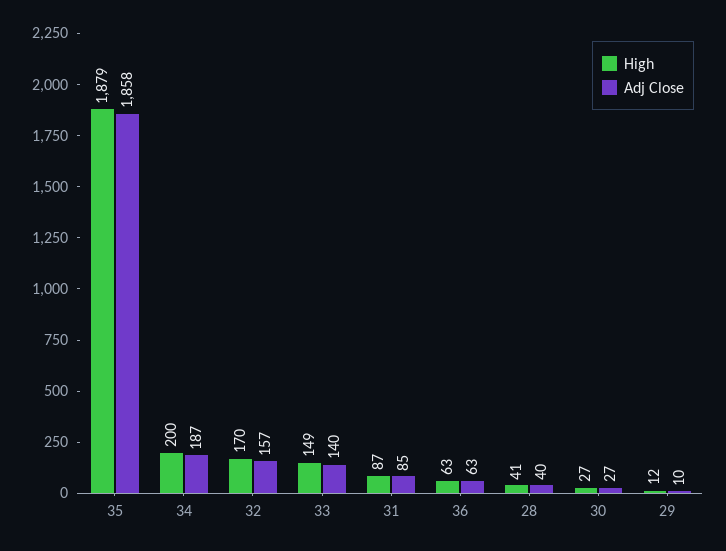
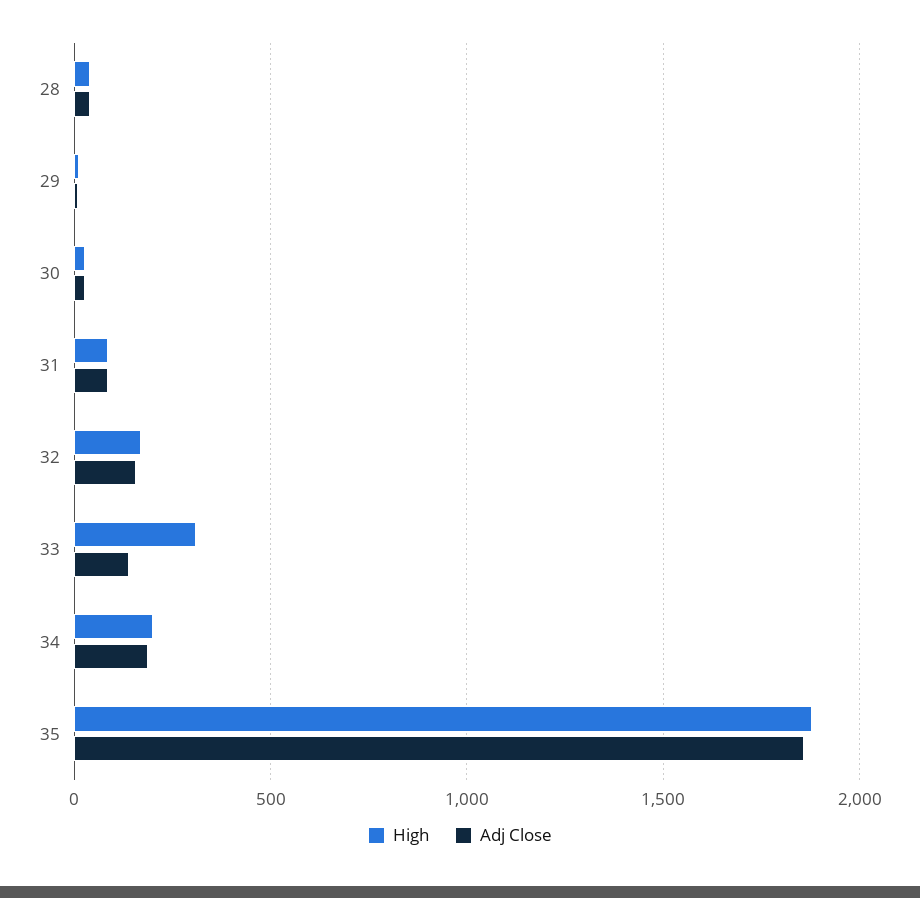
  {
    "High": {
      "35": 1879,
      "34": 200,
      "32": 170,
-     "33": 149,
+     "33": 300,
      "31": 87,
-     "36": 63,
      "28": 41,
      "30": 27,
      "29": 12
    },
    "Adj Close": {
      "35": 1858,
      "34": 187,
      "32": 157,
      "33": 140,
      "31": 85,
-     "36": 63,
      "28": 40,
      "30": 27,
      "29": 10
    }
  }

